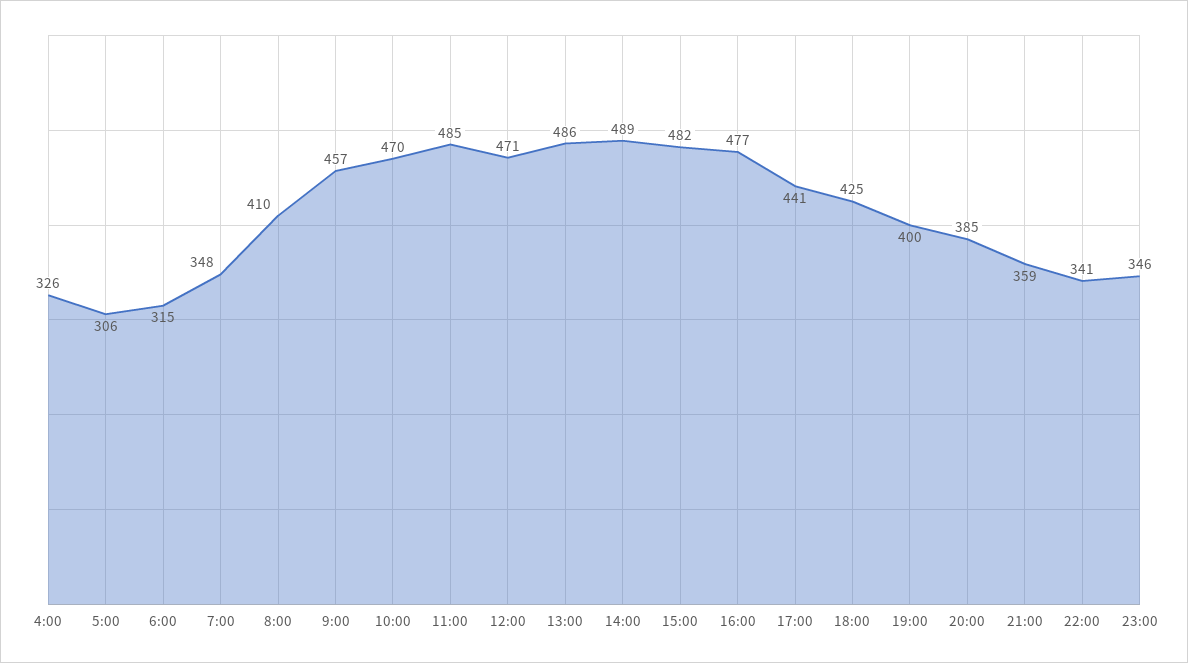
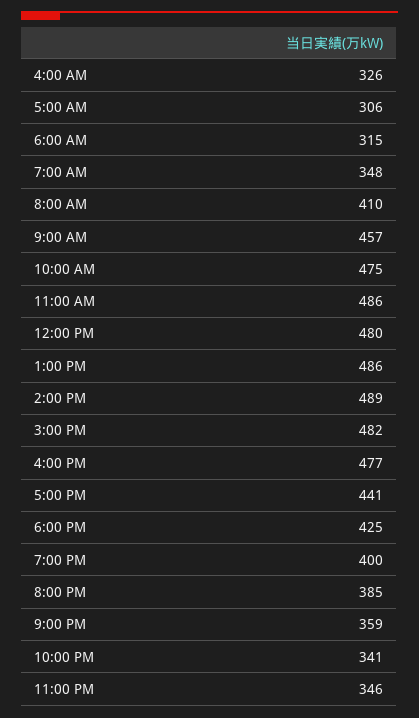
  {
    "4:00": 326,
    "5:00": 306,
    "6:00": 315,
    "7:00": 348,
    "8:00": 410,
    "9:00": 457,
-   "10:00": 470,
+   "10:00": 475,
-   "11:00": 485,
+   "11:00": 486,
-   "12:00": 471,
+   "12:00": 480,
    "13:00": 486,
    "14:00": 489,
    "15:00": 482,
    "16:00": 477,
    "17:00": 441,
    "18:00": 425,
    "19:00": 400,
    "20:00": 385,
    "21:00": 359,
    "22:00": 341,
    "23:00": 346
  }

